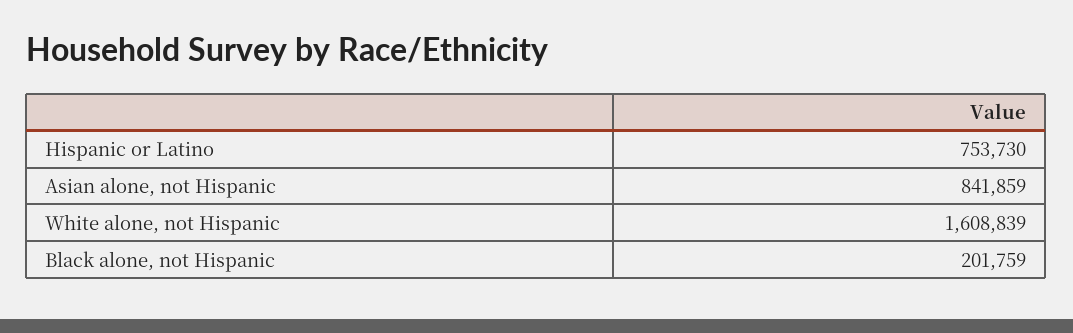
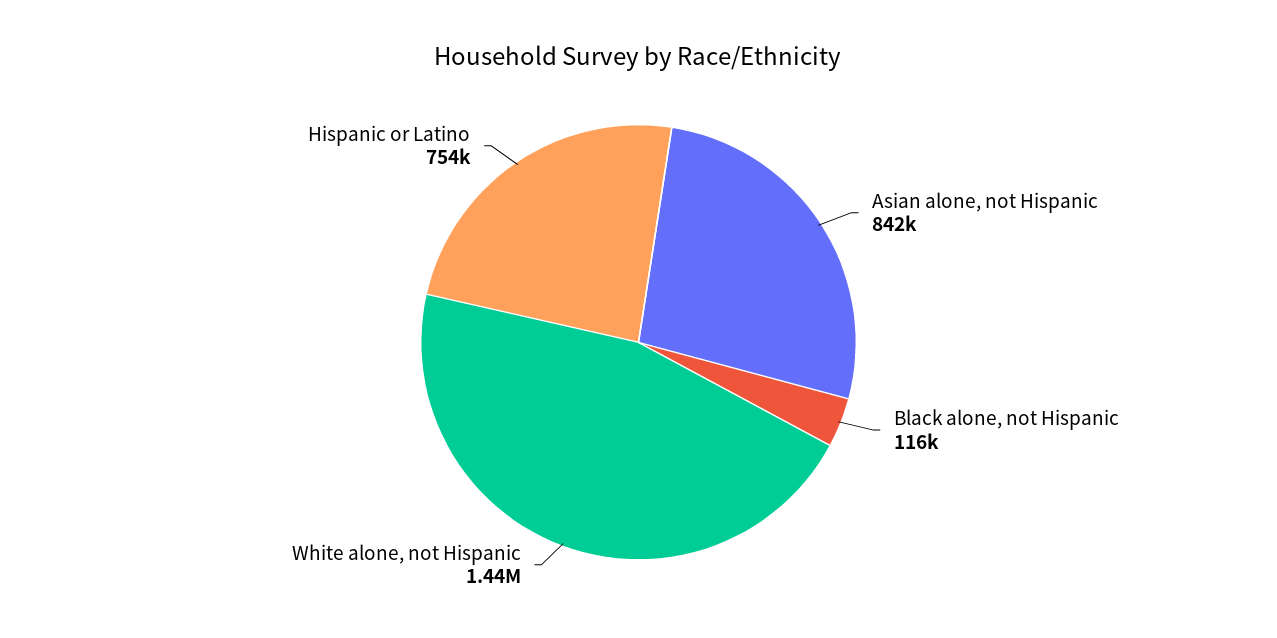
  {
    "Hispanic or Latino": 753730,
    "Asian alone, not Hispanic": 841859,
-   "White alone, not Hispanic": 1608839,
+   "White alone, not Hispanic": 1440000,
-   "Black alone, not Hispanic": 201759
+   "Black alone, not Hispanic": 116000
  }

